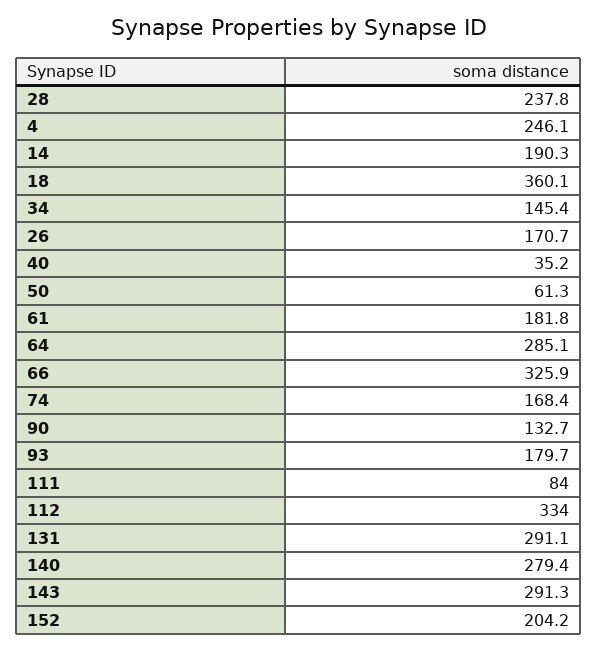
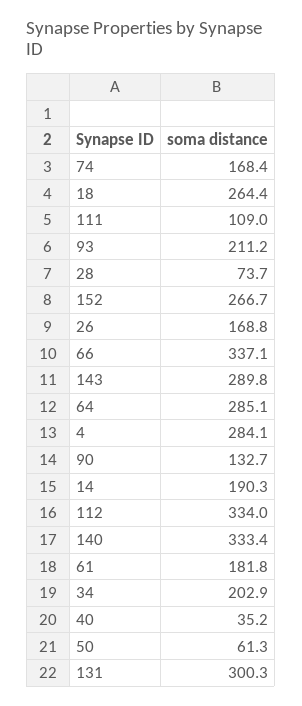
  {
-   "28": 237.8,
+   "28": 73.7,
-   "4": 246.1,
+   "4": 284.1,
    "14": 190.3,
-   "18": 360.1,
+   "18": 264.4,
-   "34": 145.4,
+   "34": 202.9,
-   "26": 170.7,
+   "26": 168.8,
    "40": 35.2,
    "50": 61.3,
    "61": 181.8,
    "64": 285.1,
-   "66": 325.9,
+   "66": 337.1,
    "74": 168.4,
    "90": 132.7,
-   "93": 179.7,
+   "93": 211.2,
-   "111": 84,
+   "111": 109,
    "112": 334,
-   "131": 291.1,
+   "131": 300.3,
-   "140": 279.4,
+   "140": 333.4,
-   "143": 291.3,
+   "143": 289.8,
-   "152": 204.2
+   "152": 266.7
  }

